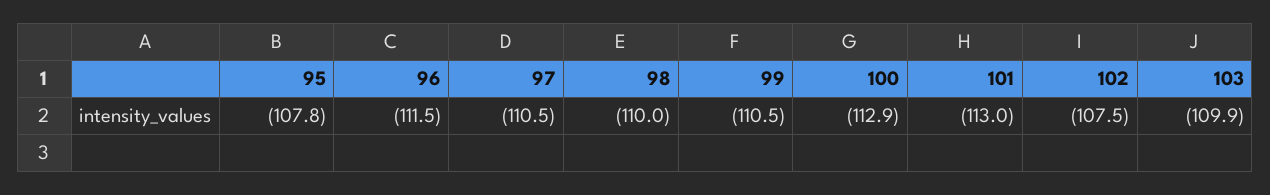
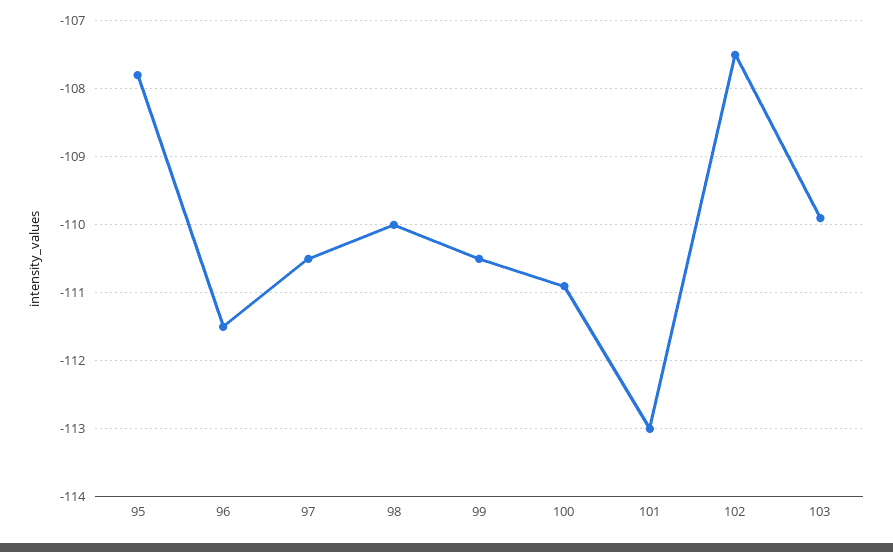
  {
    "95": -107.8,
    "96": -111.5,
    "97": -110.5,
    "98": -110,
    "99": -110.5,
-   "100": -112.9,
+   "100": -110.9,
    "101": -113,
    "102": -107.5,
    "103": -109.9
  }

